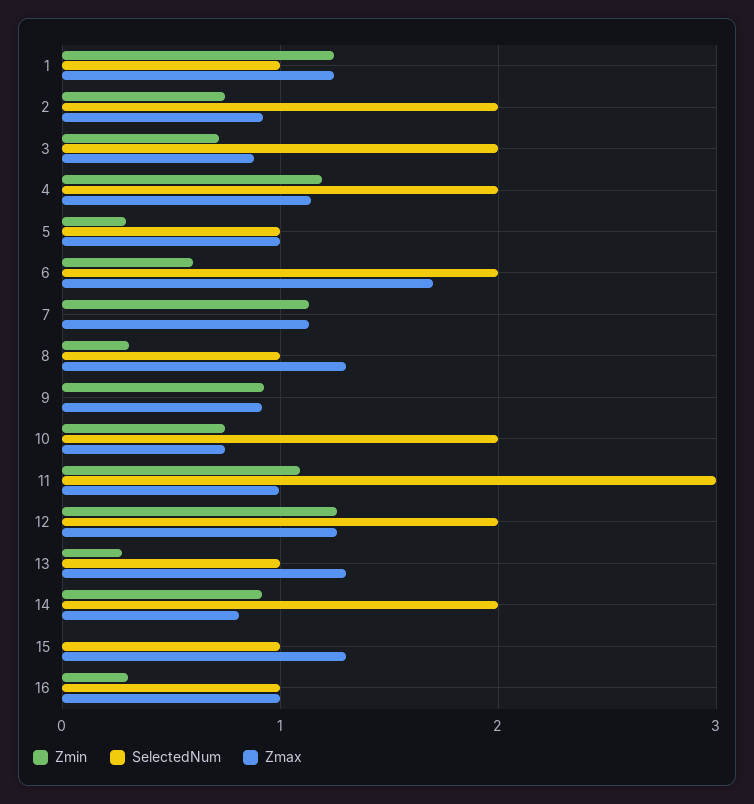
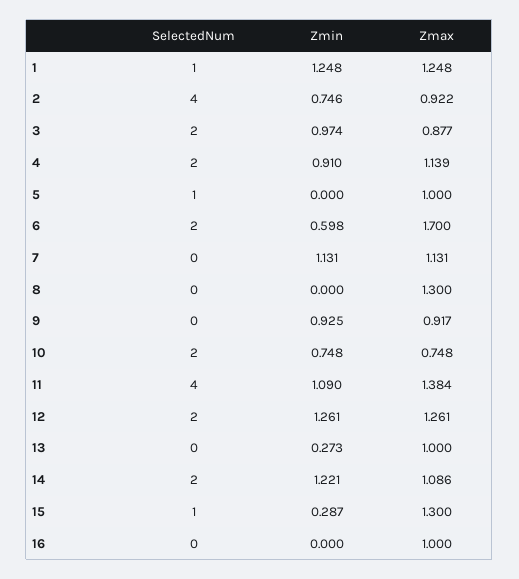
  {
    "Zmin": {
      "1": 1.248,
      "2": 0.746,
-     "3": 0.7,
+     "3": 0.974,
-     "4": 1.2,
+     "4": 0.91,
-     "5": 0.3,
+     "5": 0,
      "6": 0.598,
      "7": 1.131,
-     "8": 0.3,
+     "8": 0,
      "9": 0.925,
      "10": 0.748,
      "11": 1.09,
      "12": 1.261,
      "13": 0.273,
-     "14": 0.9,
+     "14": 1.221,
-     "15": 0,
+     "15": 0.287,
-     "16": 0.3
+     "16": 0
    },
    "SelectedNum": {
      "1": 1,
-     "2": 2,
+     "2": 4,
      "3": 2,
      "4": 2,
      "5": 1,
      "6": 2,
      "7": 0,
-     "8": 1,
+     "8": 0,
      "9": 0,
      "10": 2,
-     "11": 3,
+     "11": 4,
      "12": 2,
-     "13": 1,
+     "13": 0,
      "14": 2,
      "15": 1,
-     "16": 1
+     "16": 0
    },
    "Zmax": {
      "1": 1.248,
      "2": 0.922,
      "3": 0.877,
      "4": 1.139,
      "5": 1,
      "6": 1.7,
      "7": 1.131,
      "8": 1.3,
      "9": 0.917,
      "10": 0.748,
-     "11": 1,
+     "11": 1.384,
      "12": 1.261,
-     "13": 1.3,
+     "13": 1,
-     "14": 0.8,
+     "14": 1.086,
      "15": 1.3,
      "16": 1
    }
  }

